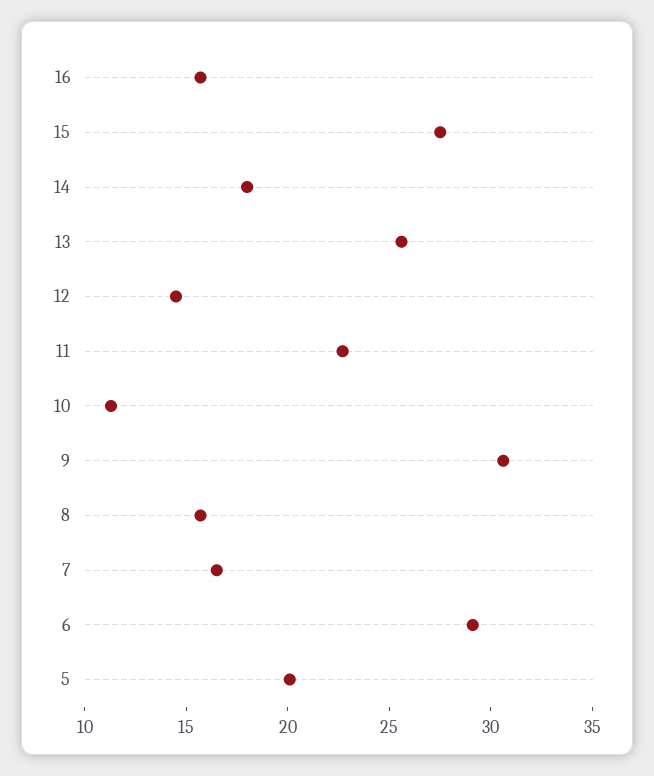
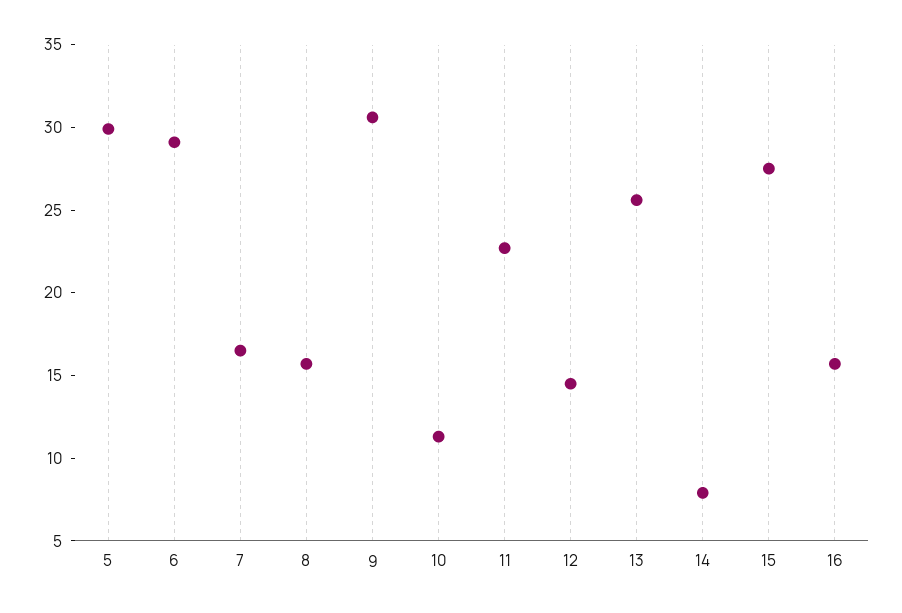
  {
    "16": 16,
    "15": 28,
-   "14": 18,
+   "14": 8,
    "13": 26,
    "12": 15,
    "11": 23,
    "10": 11,
    "9": 31,
    "8": 16,
    "7": 17,
    "6": 29,
-   "5": 20
+   "5": 30
  }

